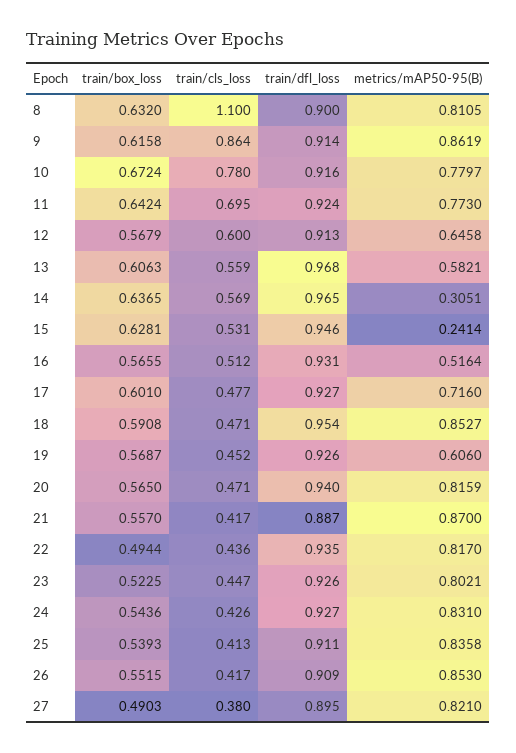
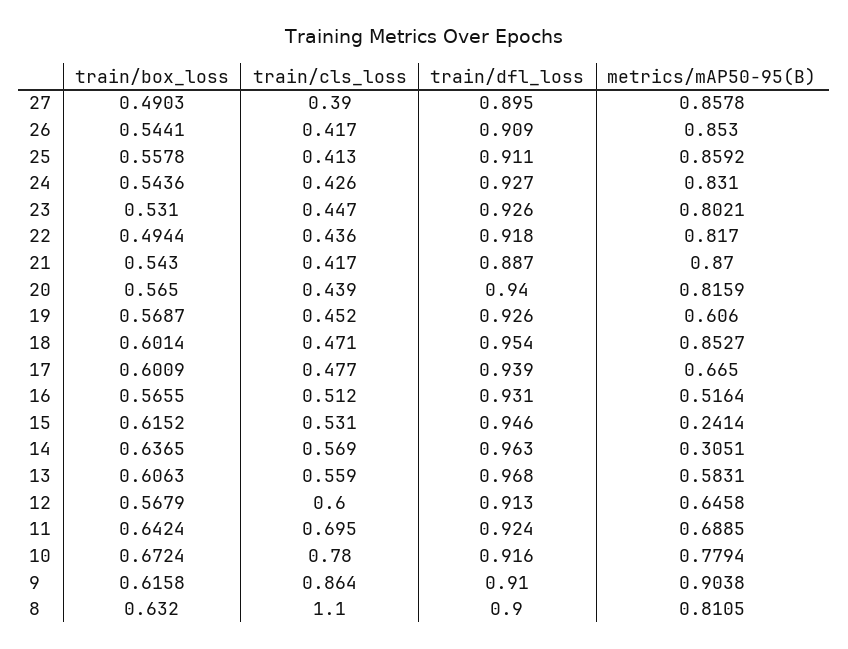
  {
    "train/box_loss": {
      "8": 0.632,
      "9": 0.6158,
      "10": 0.6724,
      "11": 0.6424,
      "12": 0.5679,
      "13": 0.6063,
      "14": 0.6365,
-     "15": 0.6281,
+     "15": 0.6152,
      "16": 0.5655,
-     "17": 0.601,
+     "17": 0.6009,
-     "18": 0.5908,
+     "18": 0.6014,
      "19": 0.5687,
      "20": 0.565,
-     "21": 0.557,
+     "21": 0.543,
      "22": 0.4944,
-     "23": 0.5225,
+     "23": 0.531,
      "24": 0.5436,
-     "25": 0.5393,
+     "25": 0.5578,
-     "26": 0.5515,
+     "26": 0.5441,
      "27": 0.4903
    },
    "train/cls_loss": {
      "8": 1.1,
      "9": 0.864,
      "10": 0.78,
      "11": 0.695,
      "12": 0.6,
      "13": 0.559,
      "14": 0.569,
      "15": 0.531,
      "16": 0.512,
      "17": 0.477,
      "18": 0.471,
      "19": 0.452,
-     "20": 0.471,
+     "20": 0.439,
      "21": 0.417,
      "22": 0.436,
      "23": 0.447,
      "24": 0.426,
      "25": 0.413,
      "26": 0.417,
-     "27": 0.38
+     "27": 0.39
    },
    "train/dfl_loss": {
      "8": 0.9,
-     "9": 0.914,
+     "9": 0.91,
      "10": 0.916,
      "11": 0.924,
      "12": 0.913,
      "13": 0.968,
-     "14": 0.965,
+     "14": 0.963,
      "15": 0.946,
      "16": 0.931,
-     "17": 0.927,
+     "17": 0.939,
      "18": 0.954,
      "19": 0.926,
      "20": 0.94,
      "21": 0.887,
-     "22": 0.935,
+     "22": 0.918,
      "23": 0.926,
      "24": 0.927,
      "25": 0.911,
      "26": 0.909,
      "27": 0.895
    },
    "metrics/mAP50-95(B)": {
      "8": 0.8105,
-     "9": 0.8619,
+     "9": 0.9038,
-     "10": 0.7797,
+     "10": 0.7794,
-     "11": 0.773,
+     "11": 0.6885,
      "12": 0.6458,
-     "13": 0.5821,
+     "13": 0.5831,
      "14": 0.3051,
      "15": 0.2414,
      "16": 0.5164,
-     "17": 0.716,
+     "17": 0.665,
      "18": 0.8527,
      "19": 0.606,
      "20": 0.8159,
      "21": 0.87,
      "22": 0.817,
      "23": 0.8021,
      "24": 0.831,
-     "25": 0.8358,
+     "25": 0.8592,
      "26": 0.853,
-     "27": 0.821
+     "27": 0.8578
    }
  }

